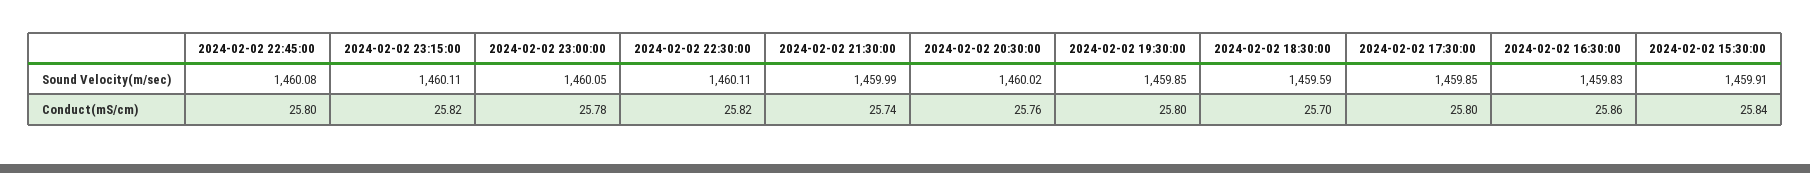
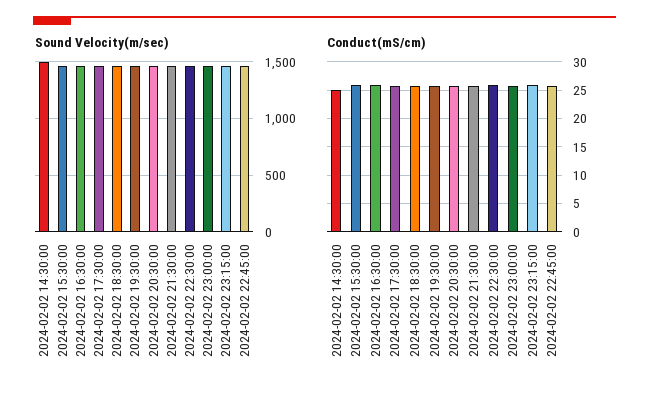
  {
    "Sound Velocity(m/sec)": {
      "2024-02-02 22:45:00": 1460.08,
      "2024-02-02 23:15:00": 1460.11,
      "2024-02-02 23:00:00": 1460.05,
      "2024-02-02 22:30:00": 1460.11,
      "2024-02-02 21:30:00": 1459.99,
      "2024-02-02 20:30:00": 1460.02,
      "2024-02-02 19:30:00": 1459.85,
      "2024-02-02 18:30:00": 1459.59,
      "2024-02-02 17:30:00": 1459.85,
      "2024-02-02 16:30:00": 1459.83,
-     "2024-02-02 15:30:00": 1459.91
+     "2024-02-02 15:30:00": 1459.91,
+     "2024-02-02 14:30:00": 1500
    },
    "Conduct(mS/cm)": {
      "2024-02-02 22:45:00": 25.8,
      "2024-02-02 23:15:00": 25.82,
      "2024-02-02 23:00:00": 25.78,
      "2024-02-02 22:30:00": 25.82,
      "2024-02-02 21:30:00": 25.74,
      "2024-02-02 20:30:00": 25.76,
      "2024-02-02 19:30:00": 25.8,
      "2024-02-02 18:30:00": 25.7,
      "2024-02-02 17:30:00": 25.8,
      "2024-02-02 16:30:00": 25.86,
-     "2024-02-02 15:30:00": 25.84
+     "2024-02-02 15:30:00": 25.84,
+     "2024-02-02 14:30:00": 25
    }
  }

